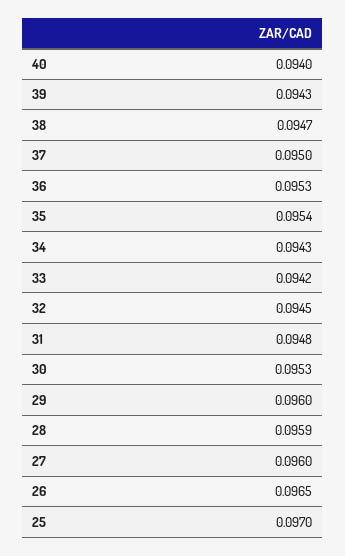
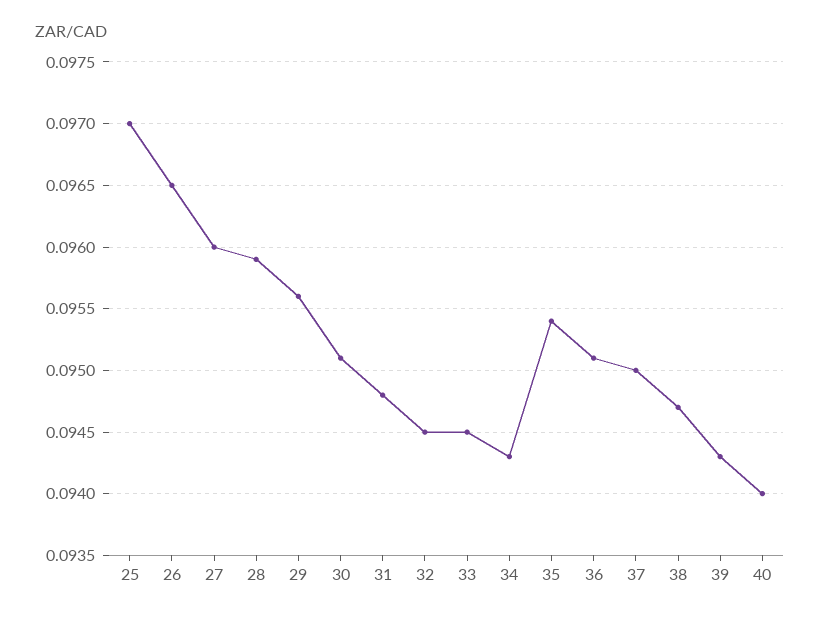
  {
    "40": 0.094,
    "39": 0.0943,
    "38": 0.0947,
    "37": 0.095,
-   "36": 0.0953,
+   "36": 0.0951,
    "35": 0.0954,
    "34": 0.0943,
-   "33": 0.0942,
+   "33": 0.0945,
    "32": 0.0945,
    "31": 0.0948,
-   "30": 0.0953,
+   "30": 0.0951,
-   "29": 0.096,
+   "29": 0.0956,
    "28": 0.0959,
    "27": 0.096,
    "26": 0.0965,
    "25": 0.097
  }

